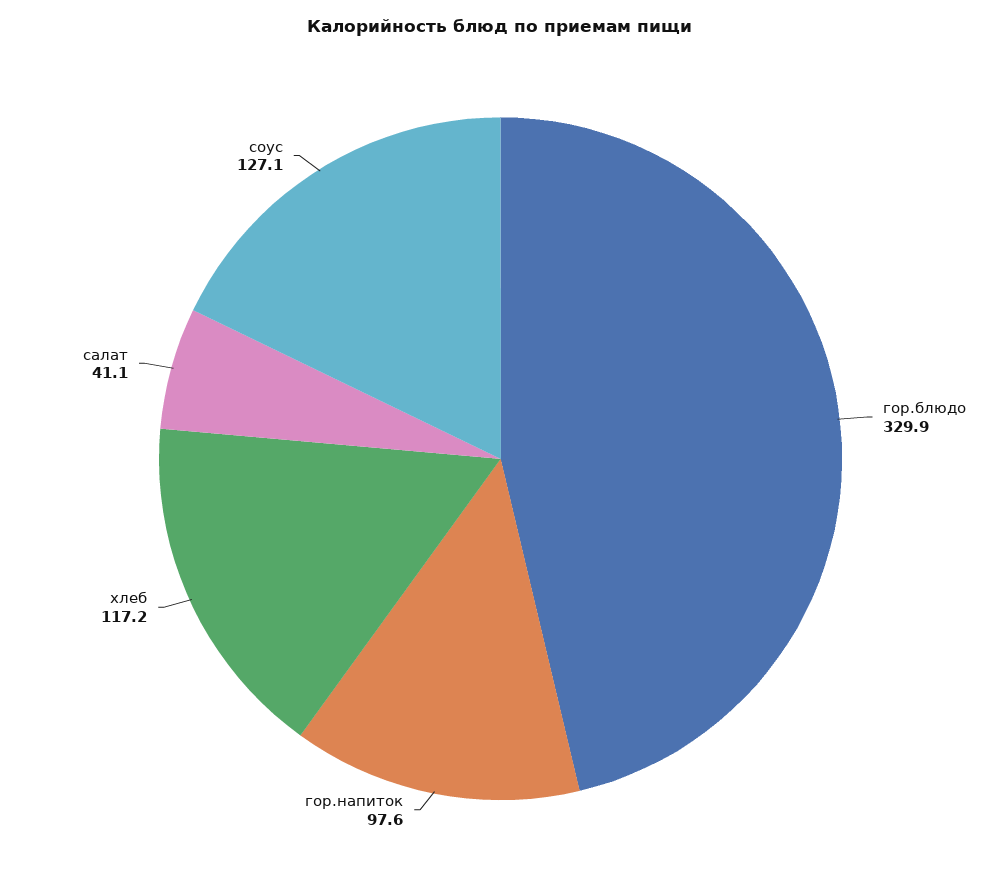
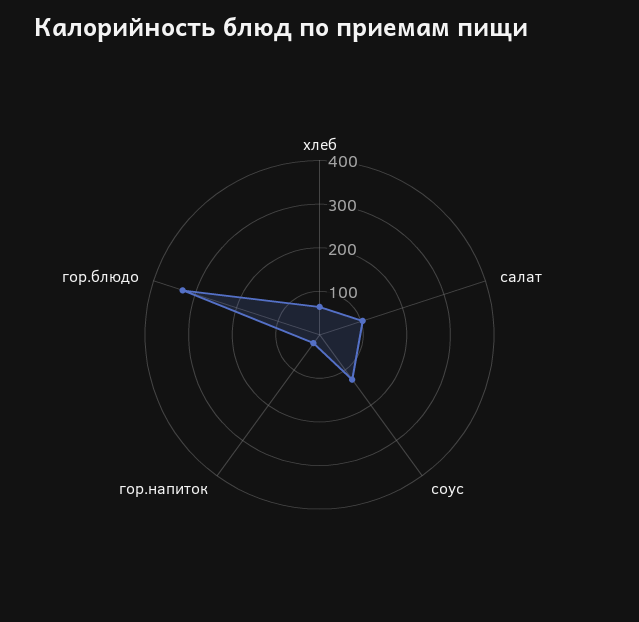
  {
    "гор.блюдо": 329.9,
-   "гор.напиток": 97.6,
+   "гор.напиток": 20,
-   "хлеб": 117.2,
+   "хлеб": 60,
-   "салат": 41.1,
+   "салат": 100,
    "соус": 127.1
  }

